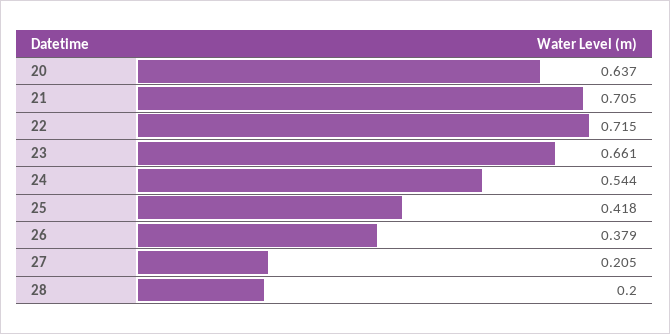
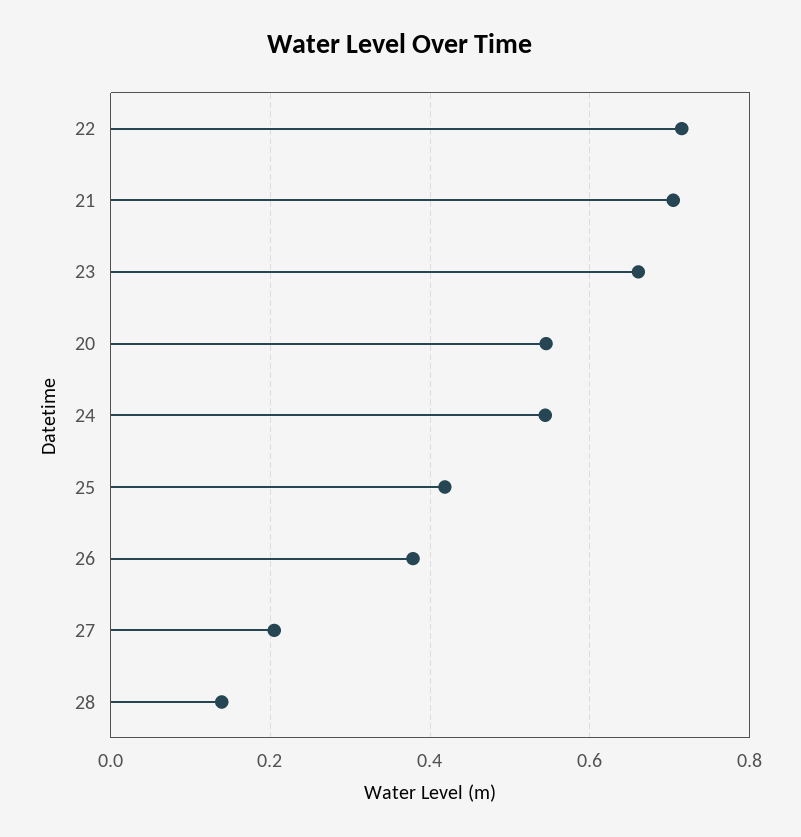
  {
-   "20": 0.637,
+   "20": 0.54,
    "21": 0.705,
    "22": 0.715,
    "23": 0.661,
    "24": 0.544,
    "25": 0.418,
    "26": 0.379,
    "27": 0.205,
-   "28": 0.2
+   "28": 0.14
  }

